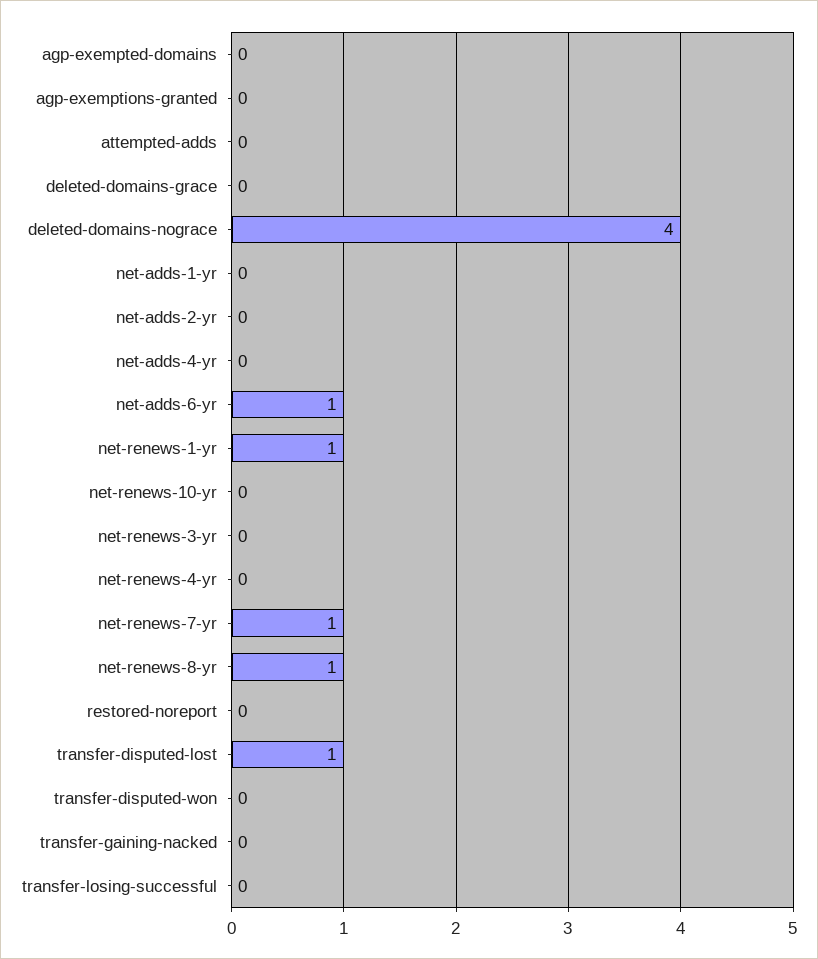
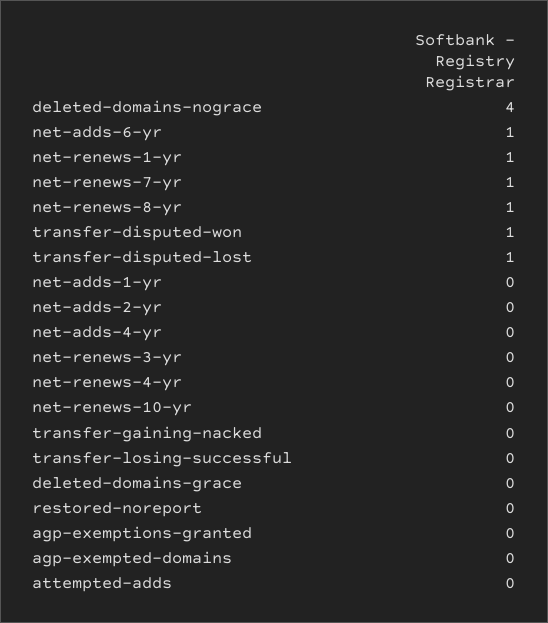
  {
    "agp-exempted-domains": 0,
    "agp-exemptions-granted": 0,
    "attempted-adds": 0,
    "deleted-domains-grace": 0,
    "deleted-domains-nograce": 4,
    "net-adds-1-yr": 0,
    "net-adds-2-yr": 0,
    "net-adds-4-yr": 0,
    "net-adds-6-yr": 1,
    "net-renews-1-yr": 1,
    "net-renews-10-yr": 0,
    "net-renews-3-yr": 0,
    "net-renews-4-yr": 0,
    "net-renews-7-yr": 1,
    "net-renews-8-yr": 1,
    "restored-noreport": 0,
    "transfer-disputed-lost": 1,
-   "transfer-disputed-won": 0,
+   "transfer-disputed-won": 1,
    "transfer-gaining-nacked": 0,
    "transfer-losing-successful": 0
  }

